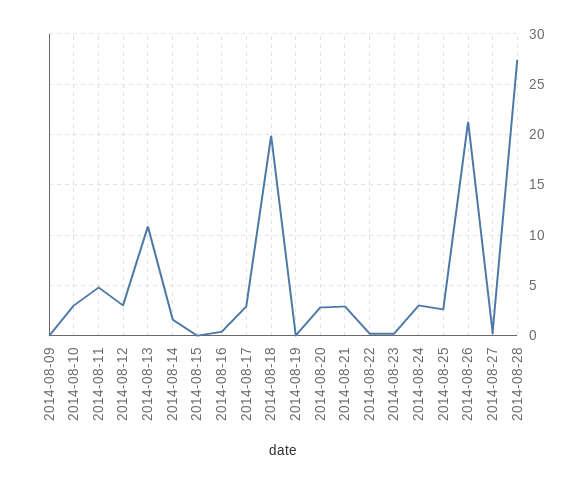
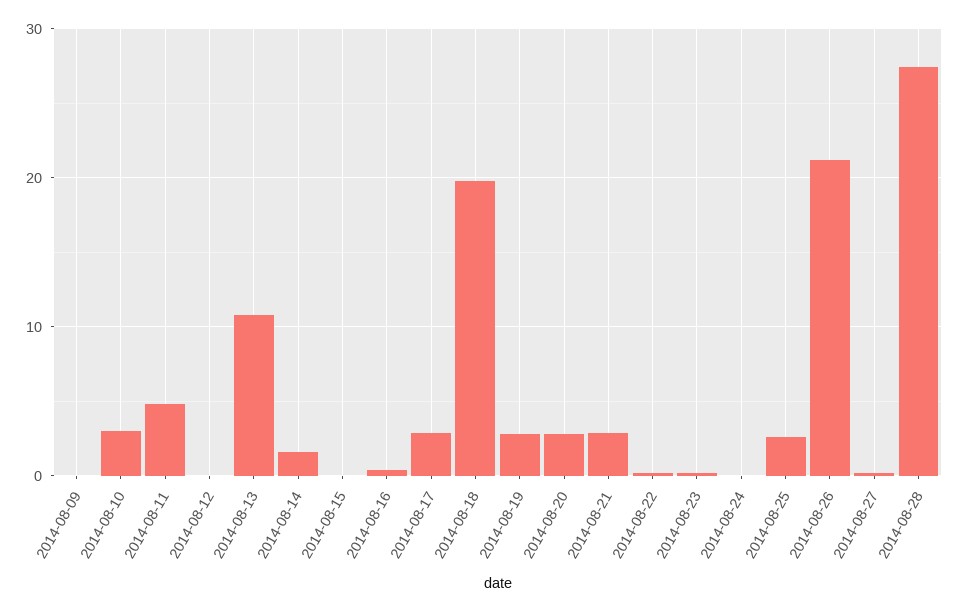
  {
    "2014-08-09": 0,
    "2014-08-10": 3,
    "2014-08-11": 5,
-   "2014-08-12": 3,
+   "2014-08-12": 0,
    "2014-08-13": 11,
    "2014-08-14": 2,
    "2014-08-15": 0,
    "2014-08-16": 0,
    "2014-08-17": 3,
    "2014-08-18": 20,
-   "2014-08-19": 0,
+   "2014-08-19": 3,
    "2014-08-20": 3,
    "2014-08-21": 3,
    "2014-08-22": 0,
    "2014-08-23": 0,
-   "2014-08-24": 3,
+   "2014-08-24": 0,
    "2014-08-25": 3,
    "2014-08-26": 21,
    "2014-08-27": 0,
    "2014-08-28": 27
  }

